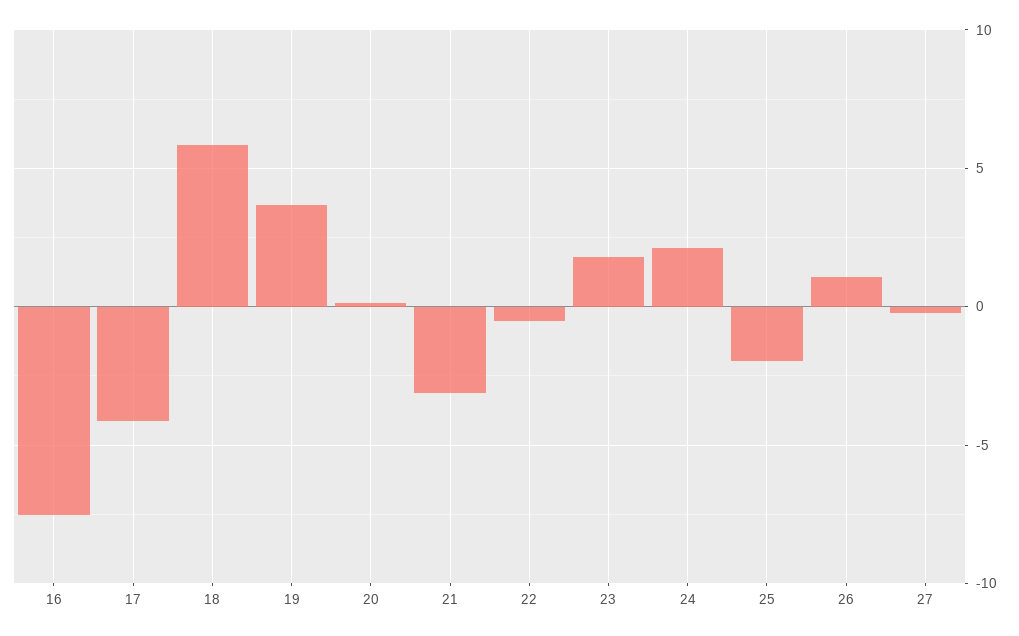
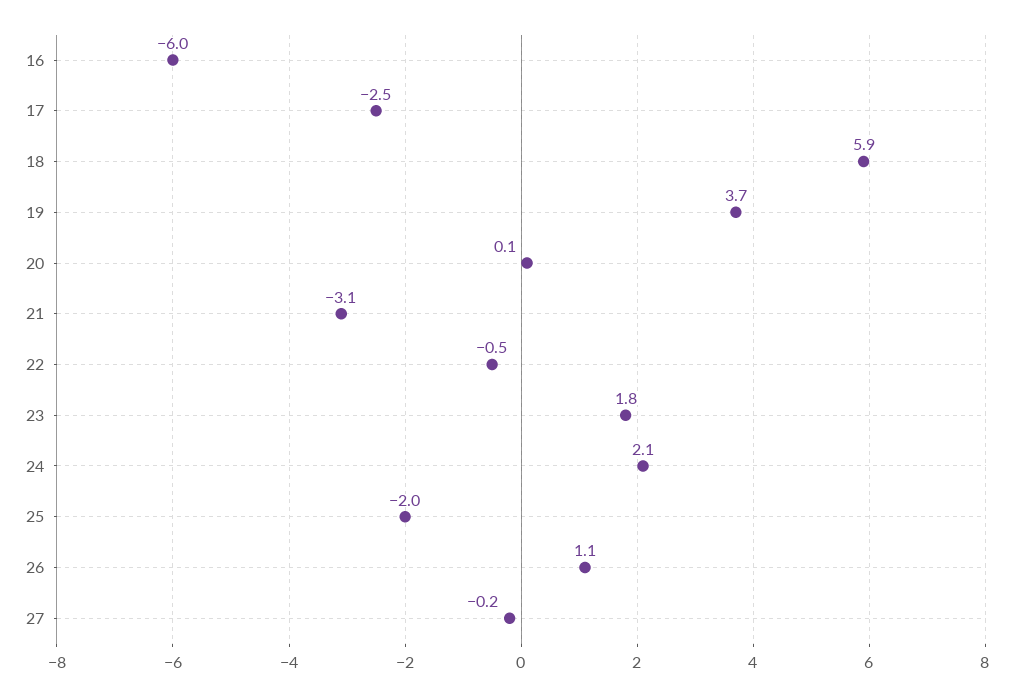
  {
-   "16": -7.5,
+   "16": -6,
-   "17": -4,
+   "17": -2.5,
    "18": 5.9,
    "19": 3.7,
    "20": 0.1,
    "21": -3.1,
    "22": -0.5,
    "23": 1.8,
    "24": 2.1,
    "25": -2,
    "26": 1.1,
    "27": -0.2
  }

